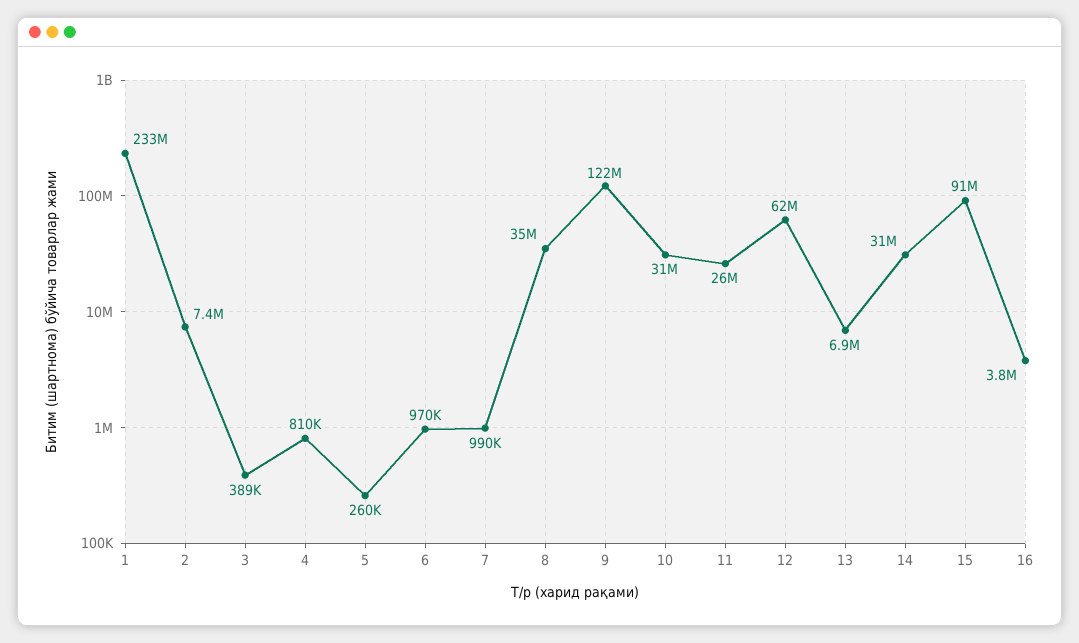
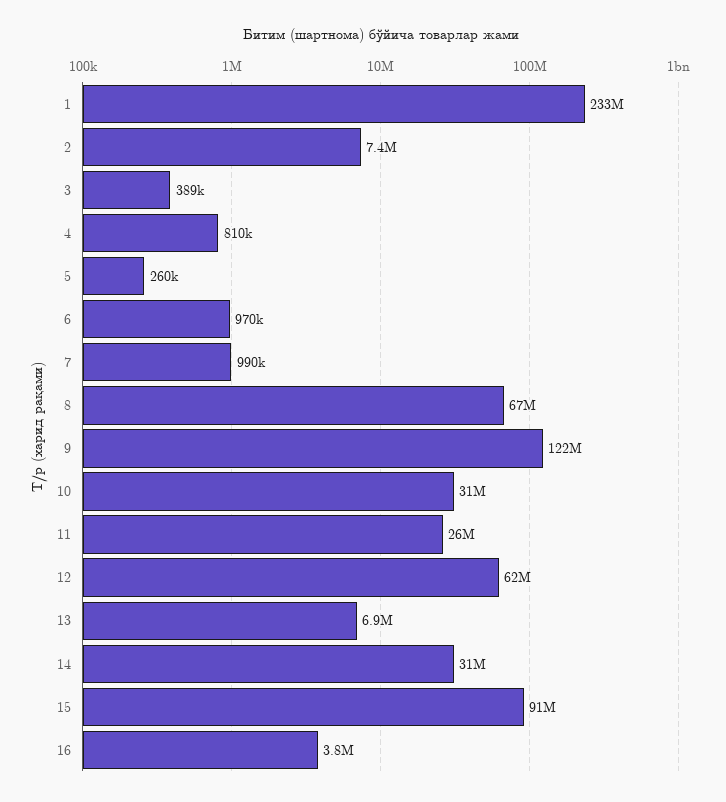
  {
    "1": 233000000,
    "2": 7400000,
    "3": 389000,
    "4": 810000,
    "5": 260000,
    "6": 970000,
    "7": 990000,
-   "8": 35000000,
+   "8": 67000000,
    "9": 122000000,
    "10": 31000000,
    "11": 26000000,
    "12": 62000000,
    "13": 6900000,
    "14": 31000000,
    "15": 91000000,
    "16": 3800000
  }

